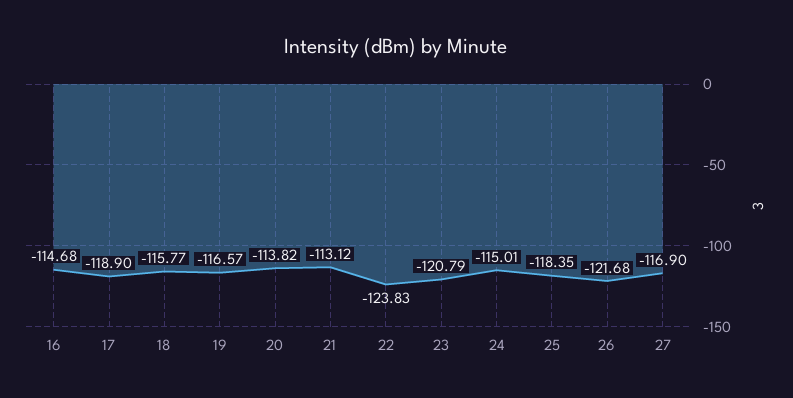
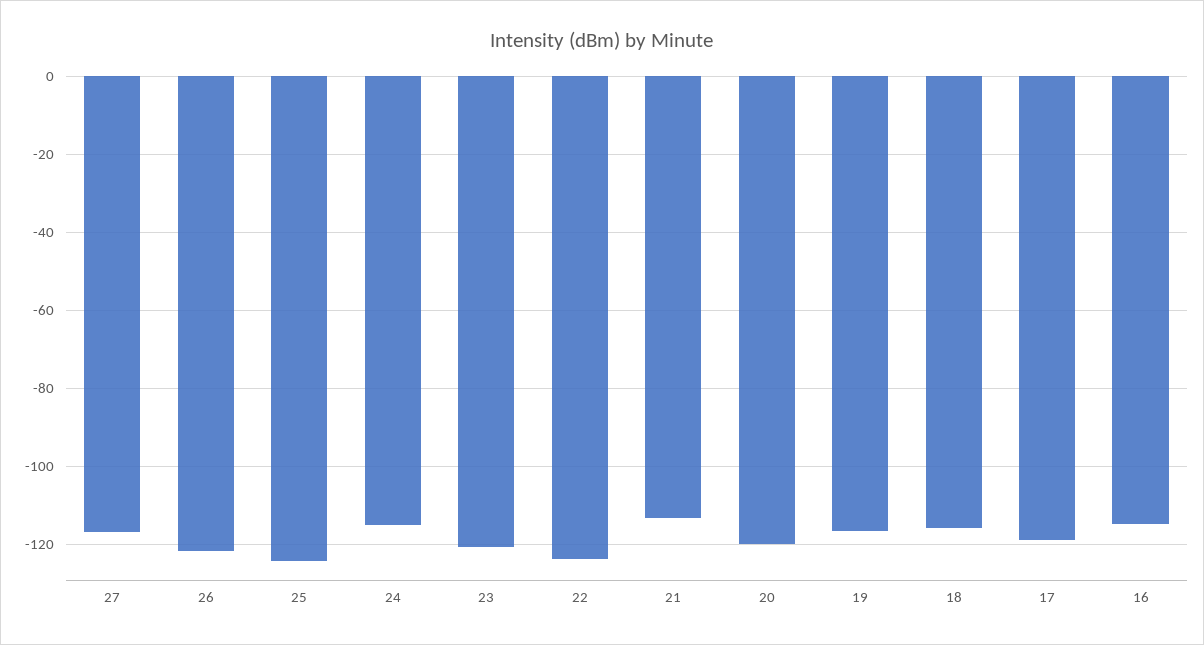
  {
    "16": -114.68,
    "17": -118.9,
    "18": -115.77,
    "19": -116.57,
-   "20": -113.82,
+   "20": -120,
    "21": -113.12,
    "22": -123.83,
    "23": -120.79,
    "24": -115.01,
-   "25": -118.35,
+   "25": -124,
    "26": -121.68,
    "27": -116.9
  }

